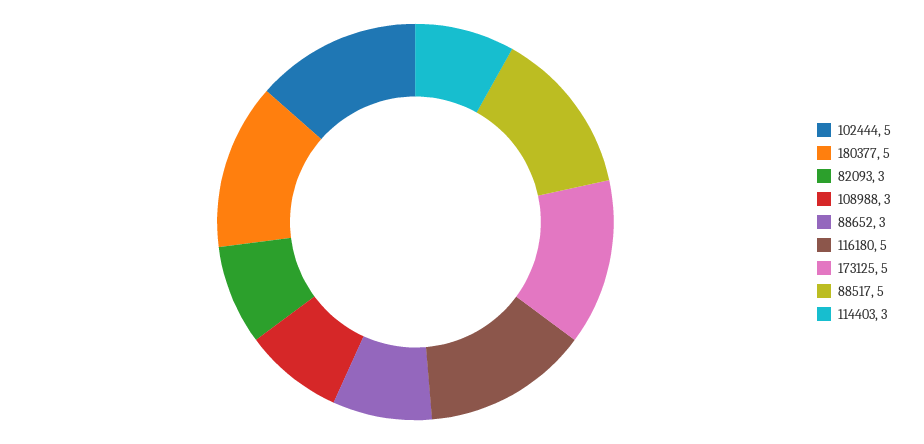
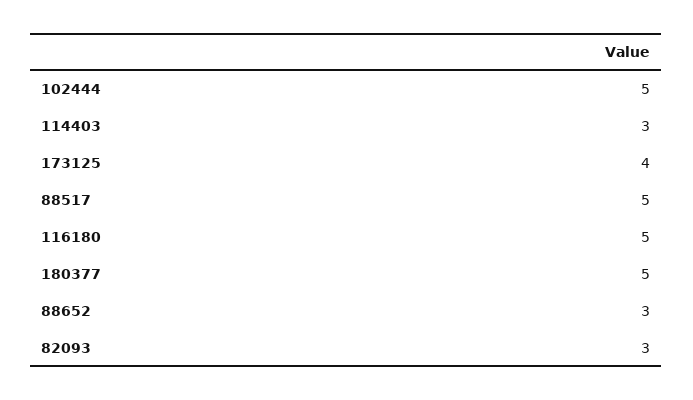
  {
    "102444": 5,
    "180377": 5,
    "82093": 3,
-   "108988": 3,
    "88652": 3,
    "116180": 5,
-   "173125": 5,
+   "173125": 4,
    "88517": 5,
    "114403": 3
  }

